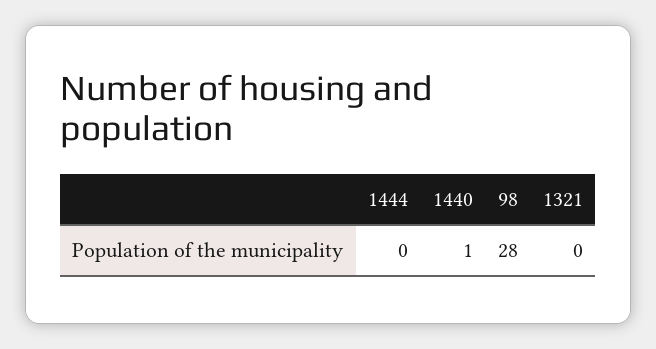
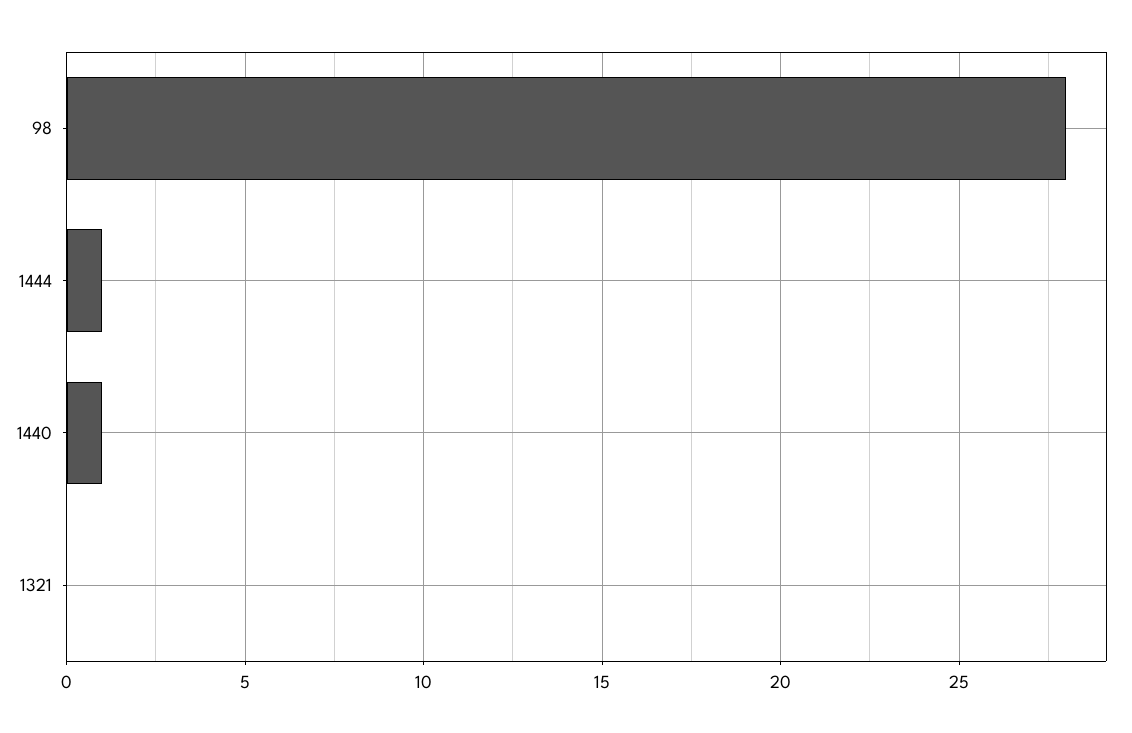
  {
-   "1444": 0,
+   "1444": 1,
    "1440": 1,
    "98": 28,
    "1321": 0
  }

